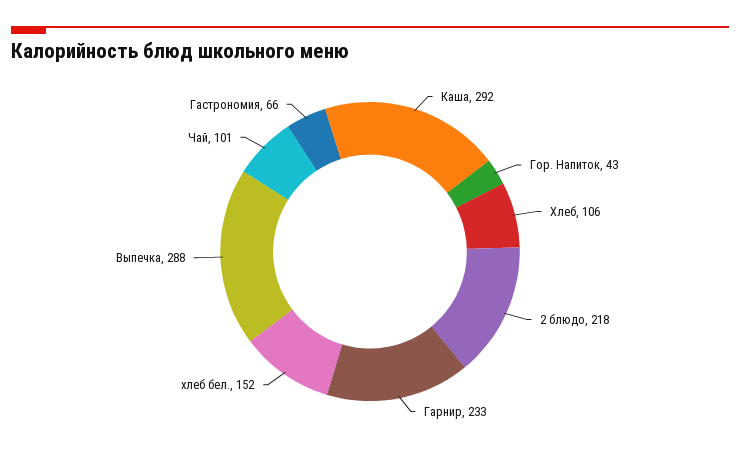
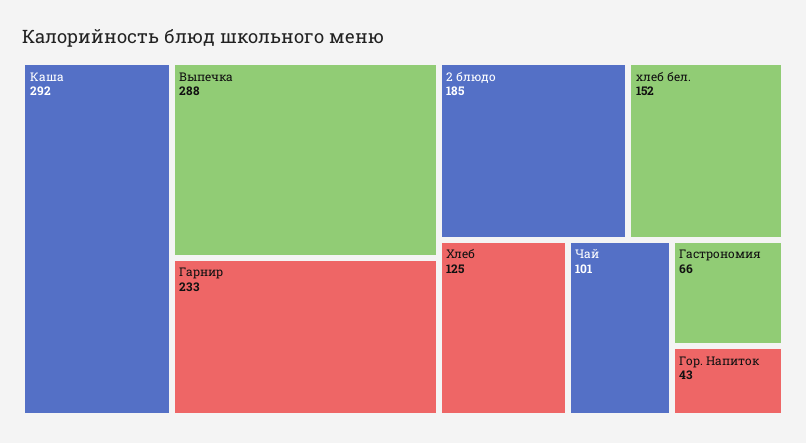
  {
    "Каша": 292,
    "Гор. Напиток": 43,
-   "Хлеб": 106,
+   "Хлеб": 125,
-   "2 блюдо": 218,
+   "2 блюдо": 185,
    "Гарнир": 233,
    "хлеб бел.": 152,
    "Выпечка": 288,
    "Чай": 101,
    "Гастрономия": 66
  }

